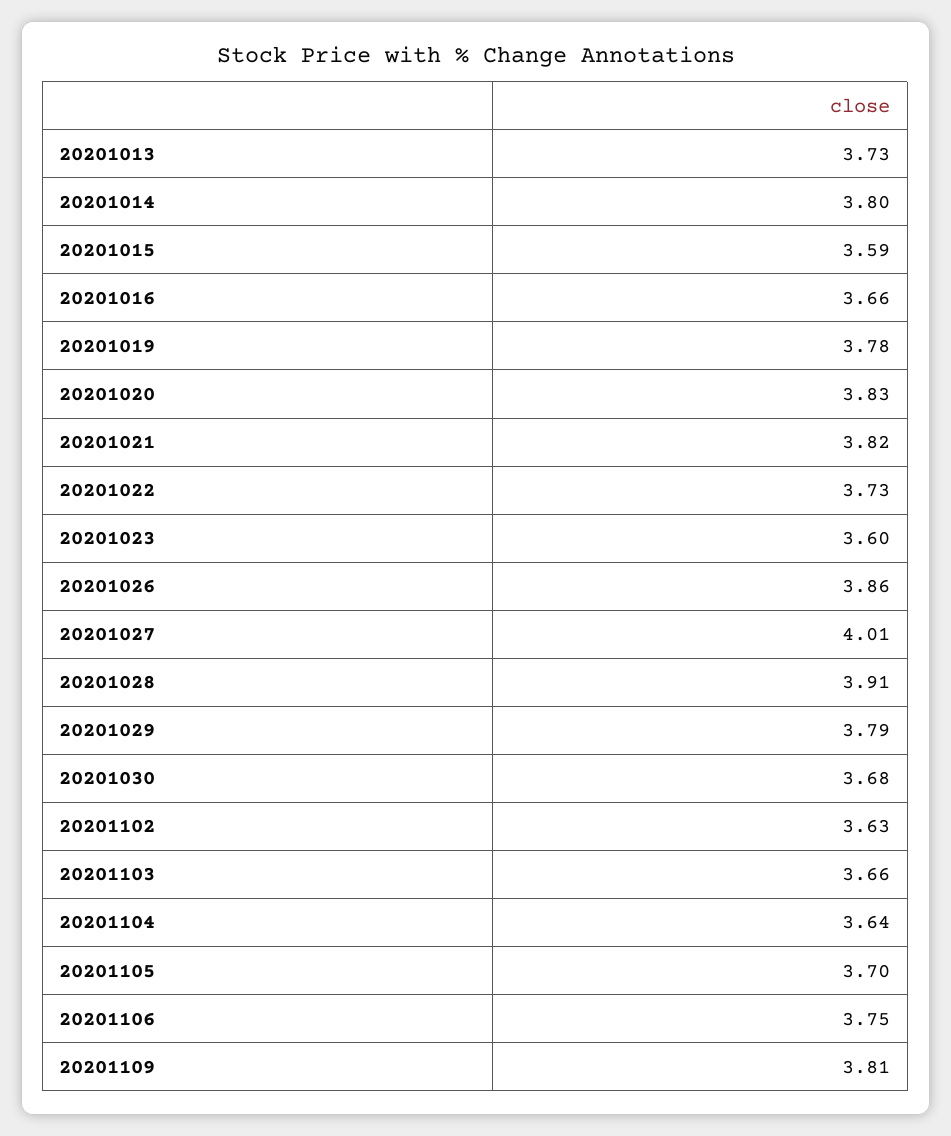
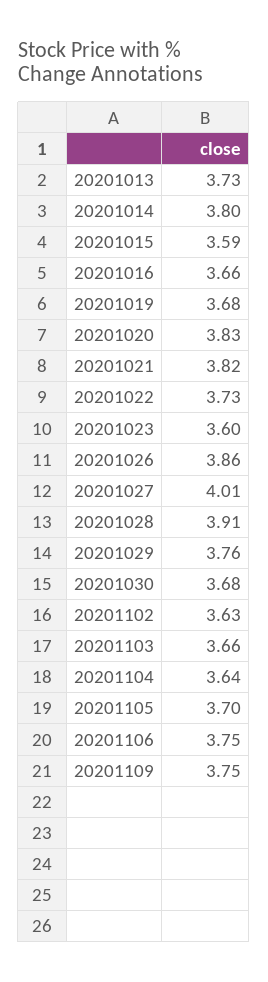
  {
    "20201013": 3.73,
    "20201014": 3.8,
    "20201015": 3.59,
    "20201016": 3.66,
-   "20201019": 3.78,
+   "20201019": 3.68,
    "20201020": 3.83,
    "20201021": 3.82,
    "20201022": 3.73,
    "20201023": 3.6,
    "20201026": 3.86,
    "20201027": 4.01,
    "20201028": 3.91,
-   "20201029": 3.79,
+   "20201029": 3.76,
    "20201030": 3.68,
    "20201102": 3.63,
    "20201103": 3.66,
    "20201104": 3.64,
    "20201105": 3.7,
    "20201106": 3.75,
-   "20201109": 3.81
+   "20201109": 3.75
  }

